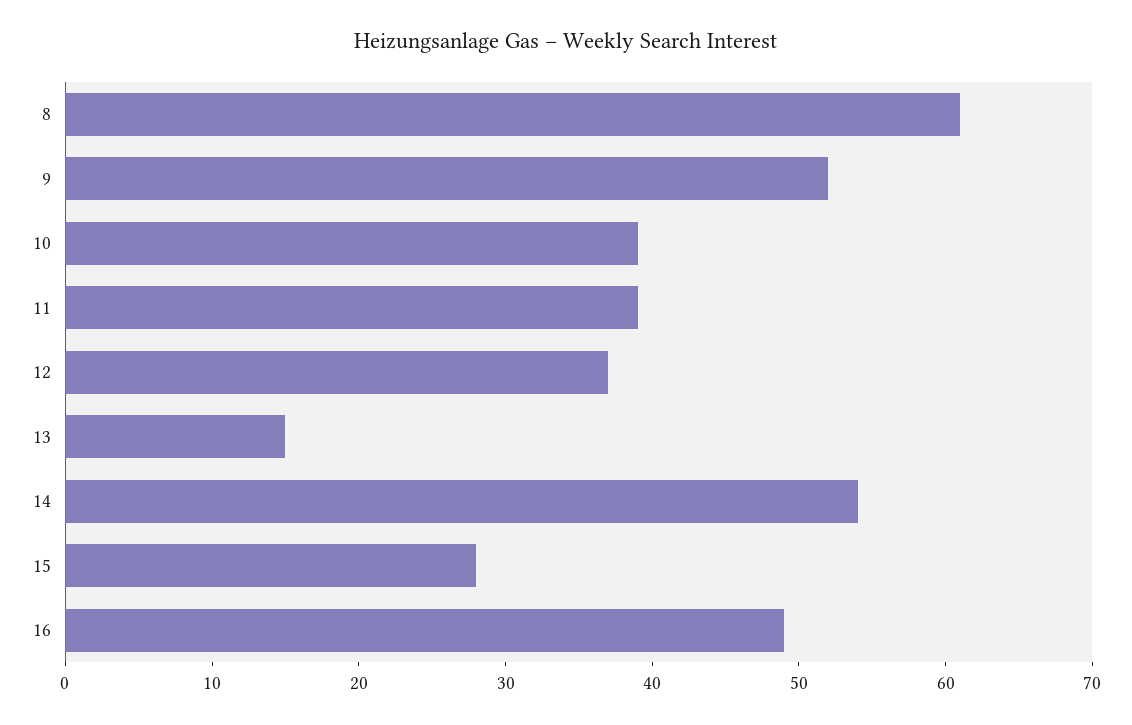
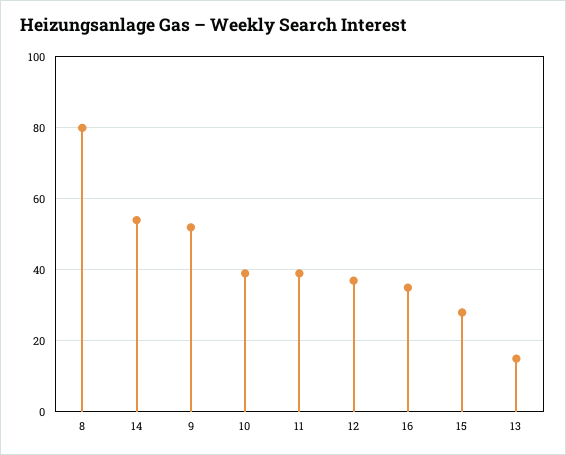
  {
-   "8": 61,
+   "8": 80,
    "9": 52,
    "10": 39,
    "11": 39,
    "12": 37,
    "13": 15,
    "14": 54,
    "15": 28,
-   "16": 49
+   "16": 35
  }

